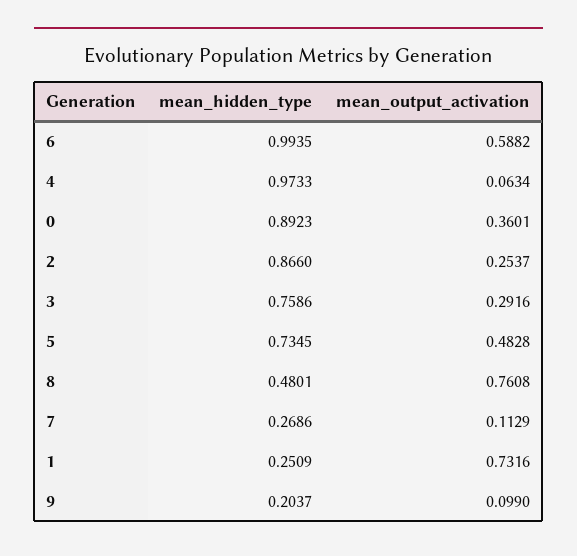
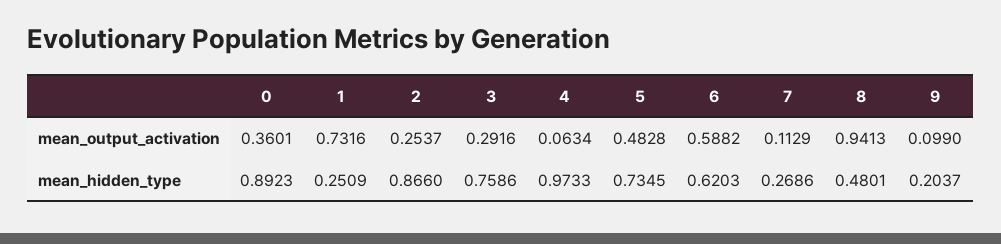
  {
    "mean_hidden_type": {
-     "6": 0.9935,
+     "6": 0.6203,
      "4": 0.9733,
      "0": 0.8923,
      "2": 0.866,
      "3": 0.7586,
      "5": 0.7345,
      "8": 0.4801,
      "7": 0.2686,
      "1": 0.2509,
      "9": 0.2037
    },
    "mean_output_activation": {
      "6": 0.5882,
      "4": 0.0634,
      "0": 0.3601,
      "2": 0.2537,
      "3": 0.2916,
      "5": 0.4828,
-     "8": 0.7608,
+     "8": 0.9413,
      "7": 0.1129,
      "1": 0.7316,
      "9": 0.099
    }
  }

